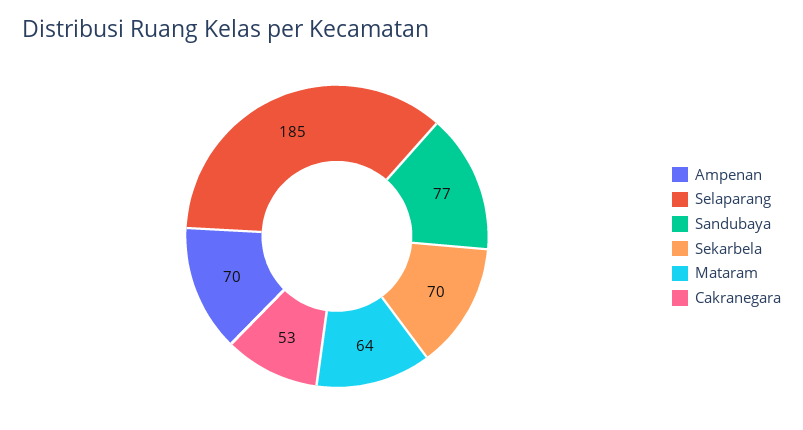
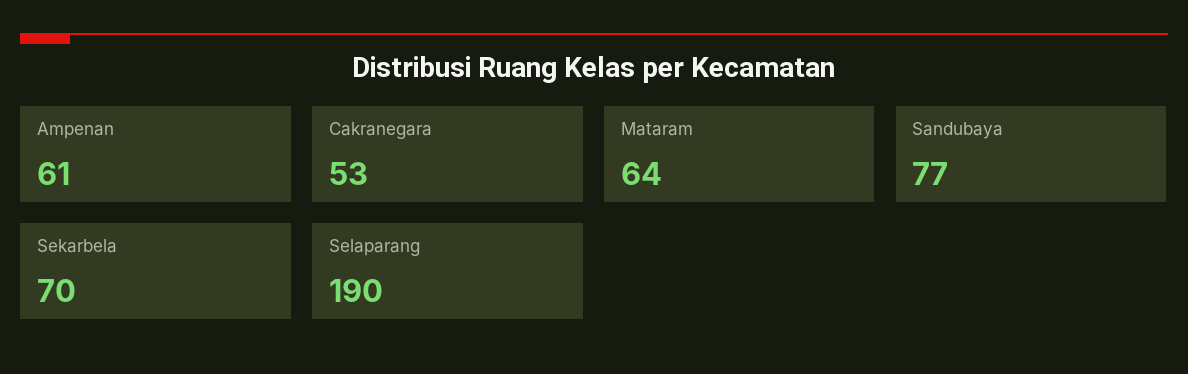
  {
-   "Ampenan": 70,
+   "Ampenan": 61,
-   "Selaparang": 185,
+   "Selaparang": 190,
    "Sandubaya": 77,
    "Sekarbela": 70,
    "Mataram": 64,
    "Cakranegara": 53
  }

